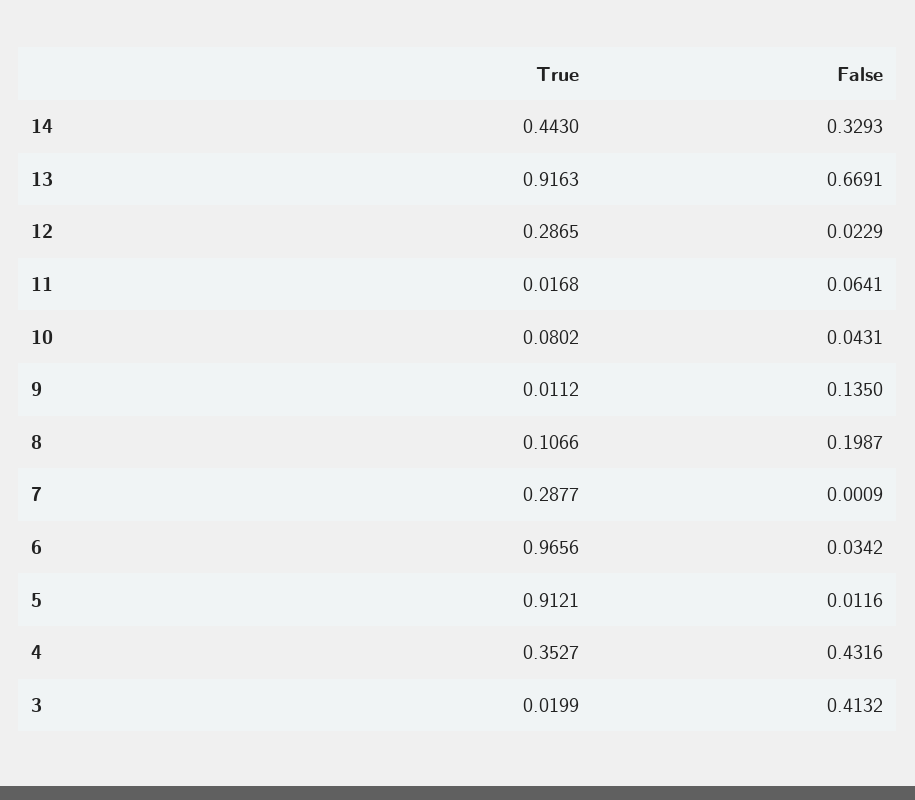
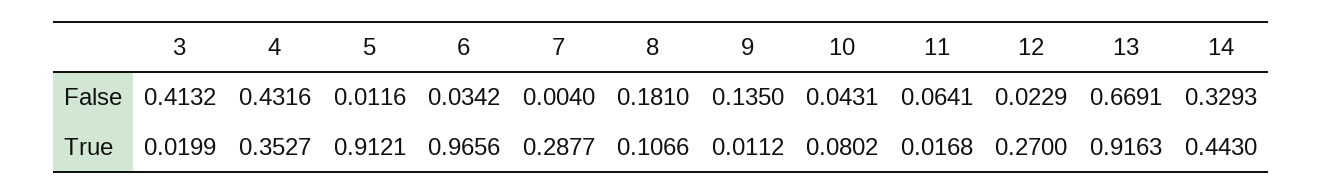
  {
    "True": {
      "14": 0.443,
      "13": 0.9163,
-     "12": 0.2865,
+     "12": 0.27,
      "11": 0.0168,
      "10": 0.0802,
      "9": 0.0112,
      "8": 0.1066,
      "7": 0.2877,
      "6": 0.9656,
      "5": 0.9121,
      "4": 0.3527,
      "3": 0.0199
    },
    "False": {
      "14": 0.3293,
      "13": 0.6691,
      "12": 0.0229,
      "11": 0.0641,
      "10": 0.0431,
      "9": 0.135,
-     "8": 0.1987,
+     "8": 0.181,
-     "7": 0.0009,
+     "7": 0.004,
      "6": 0.0342,
      "5": 0.0116,
      "4": 0.4316,
      "3": 0.4132
    }
  }

